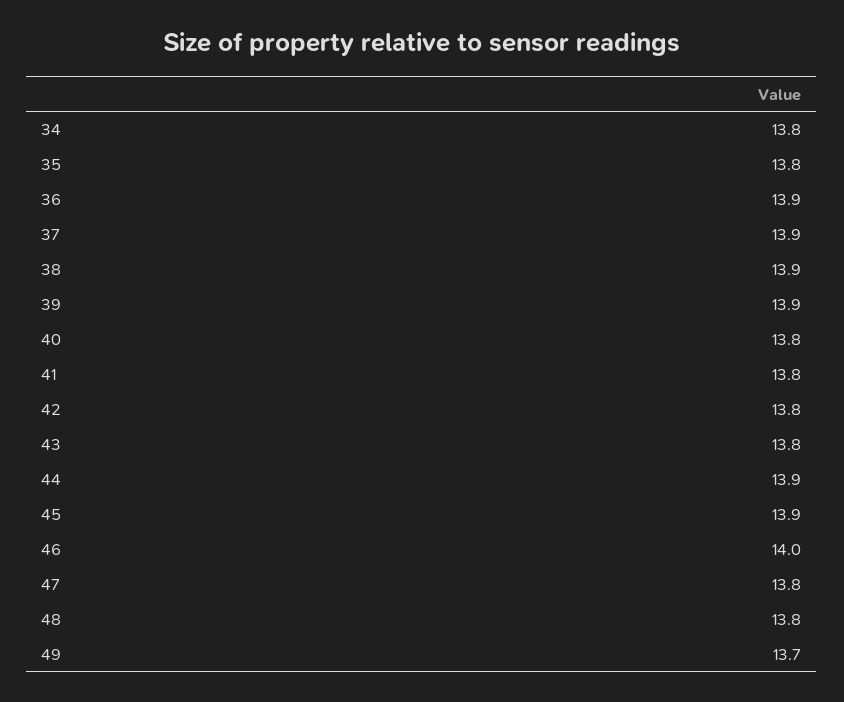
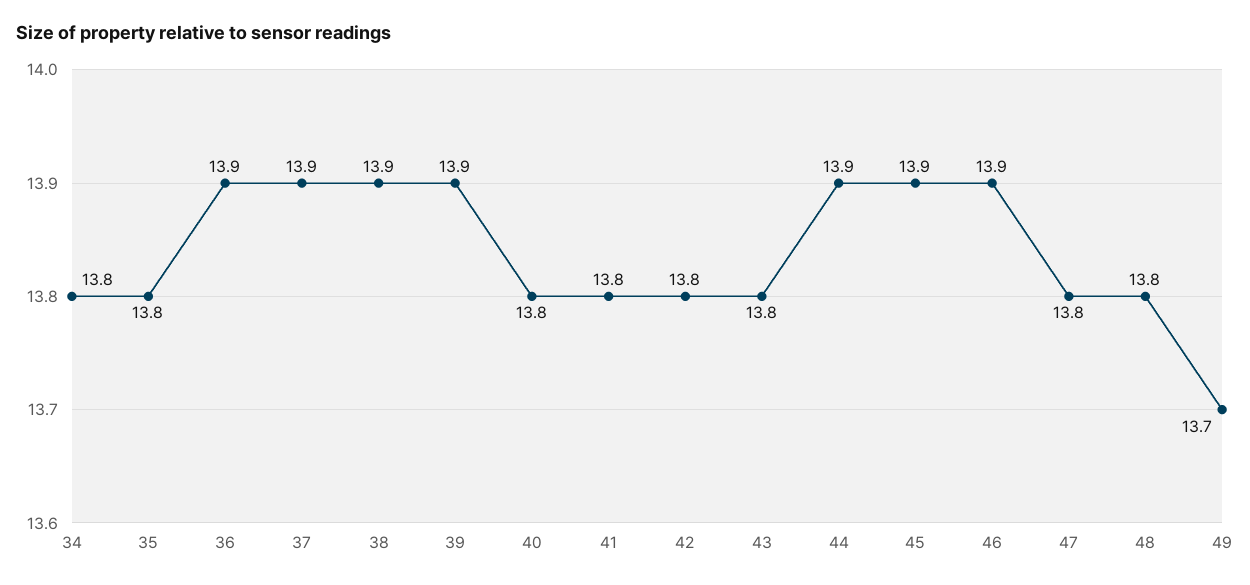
  {
    "34": 13.8,
    "35": 13.8,
    "36": 13.9,
    "37": 13.9,
    "38": 13.9,
    "39": 13.9,
    "40": 13.8,
    "41": 13.8,
    "42": 13.8,
    "43": 13.8,
    "44": 13.9,
    "45": 13.9,
-   "46": 14,
+   "46": 13.9,
    "47": 13.8,
    "48": 13.8,
    "49": 13.7
  }

